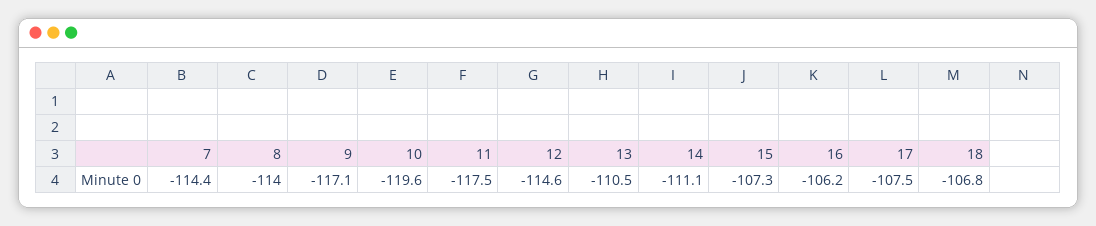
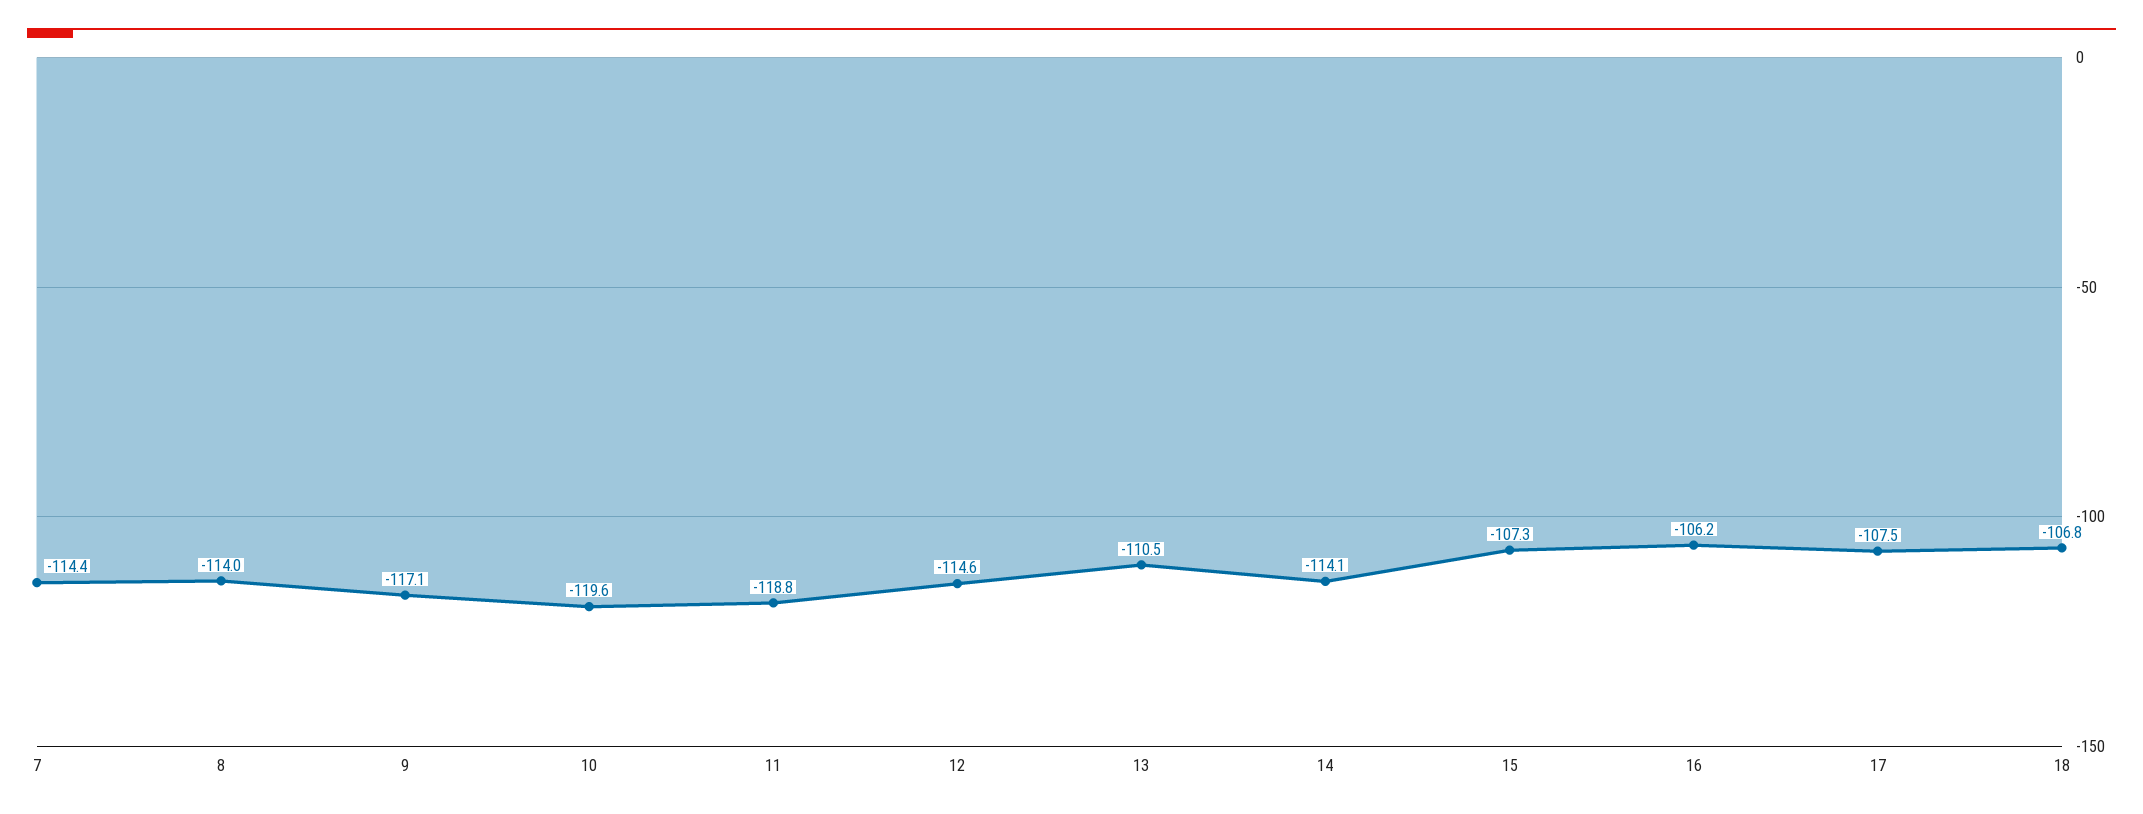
  {
    "7": -114.4,
    "8": -114,
    "9": -117.1,
    "10": -119.6,
-   "11": -117.5,
+   "11": -118.8,
    "12": -114.6,
    "13": -110.5,
-   "14": -111.1,
+   "14": -114.1,
    "15": -107.3,
    "16": -106.2,
    "17": -107.5,
    "18": -106.8
  }

